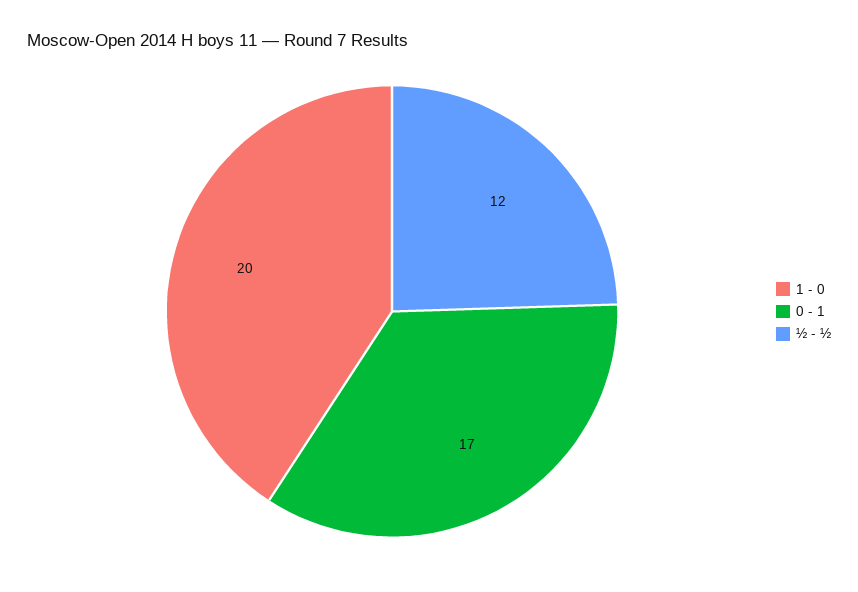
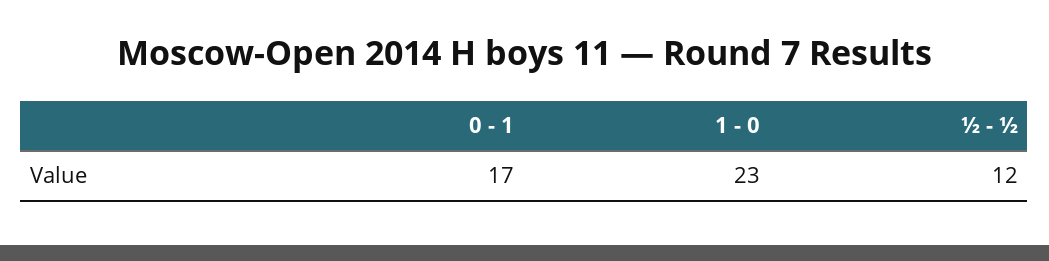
  {
-   "1 - 0": 20,
+   "1 - 0": 23,
    "0 - 1": 17,
    "½ - ½": 12
  }

